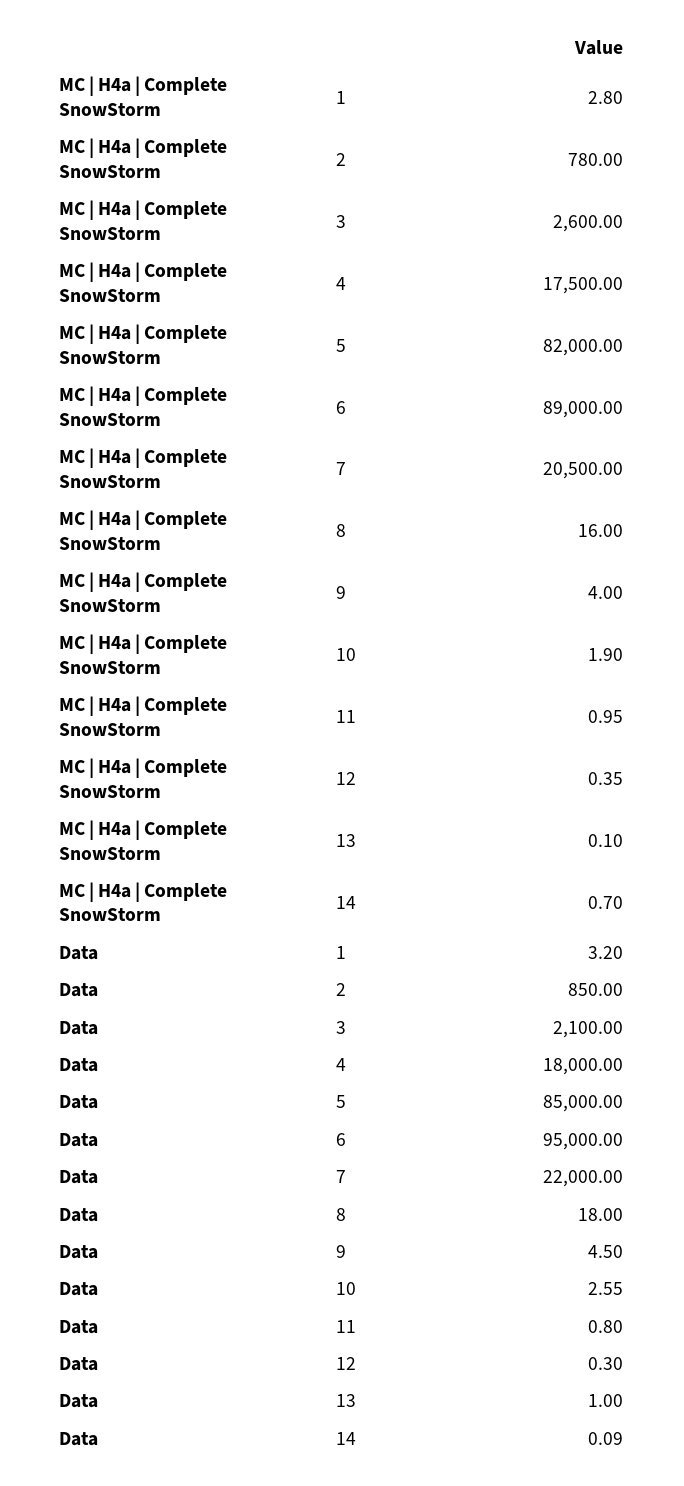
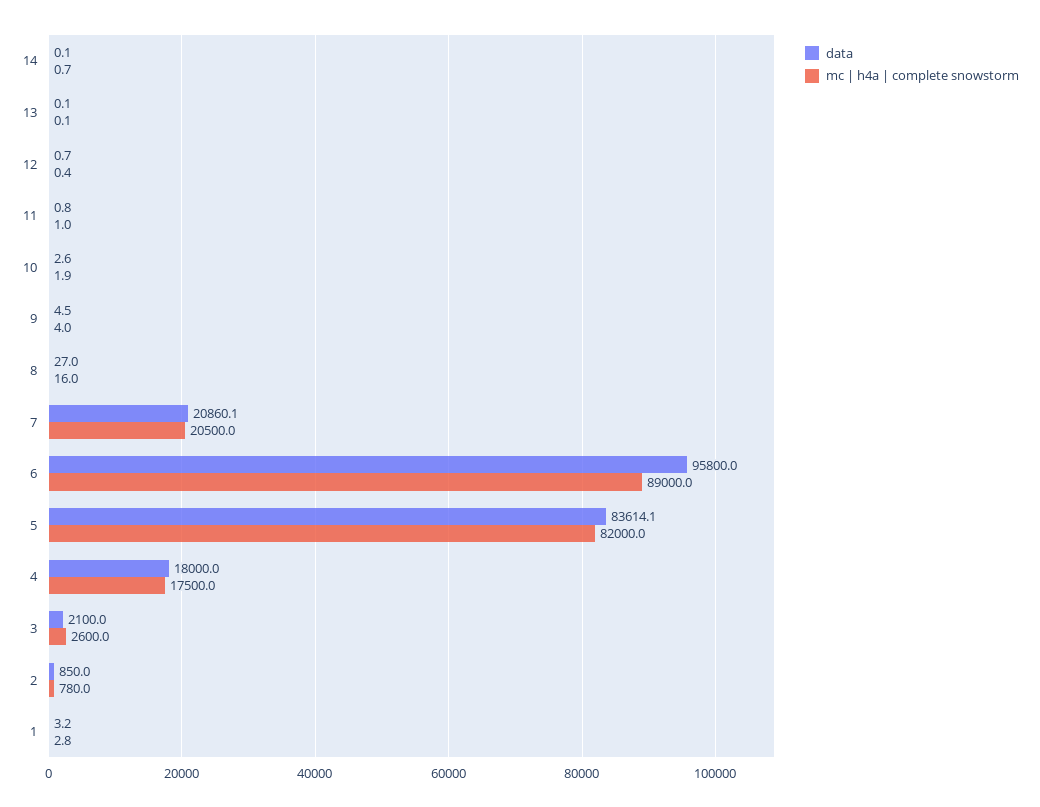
  {
    "MC | H4a | Complete SnowStorm": {
      "1": 2.8,
      "2": 780,
      "3": 2600,
      "4": 17500,
      "5": 82000,
      "6": 89000,
      "7": 20500,
      "8": 16,
      "9": 4,
      "10": 1.9,
      "11": 0.95,
      "12": 0.35,
      "13": 0.1,
      "14": 0.7
    },
    "Data": {
      "1": 3.2,
      "2": 850,
      "3": 2100,
      "4": 18000,
-     "5": 85000,
+     "5": 83614.1,
-     "6": 95000,
+     "6": 95800,
-     "7": 22000,
+     "7": 20860.1,
-     "8": 18,
+     "8": 27,
      "9": 4.5,
      "10": 2.55,
      "11": 0.8,
-     "12": 0.3,
+     "12": 0.7,
-     "13": 1,
+     "13": 0.1,
      "14": 0.09
    }
  }

